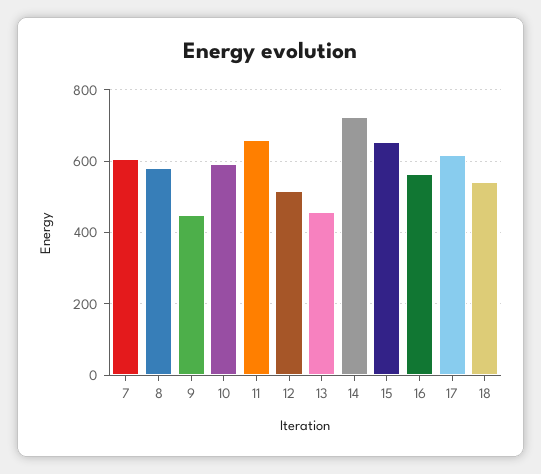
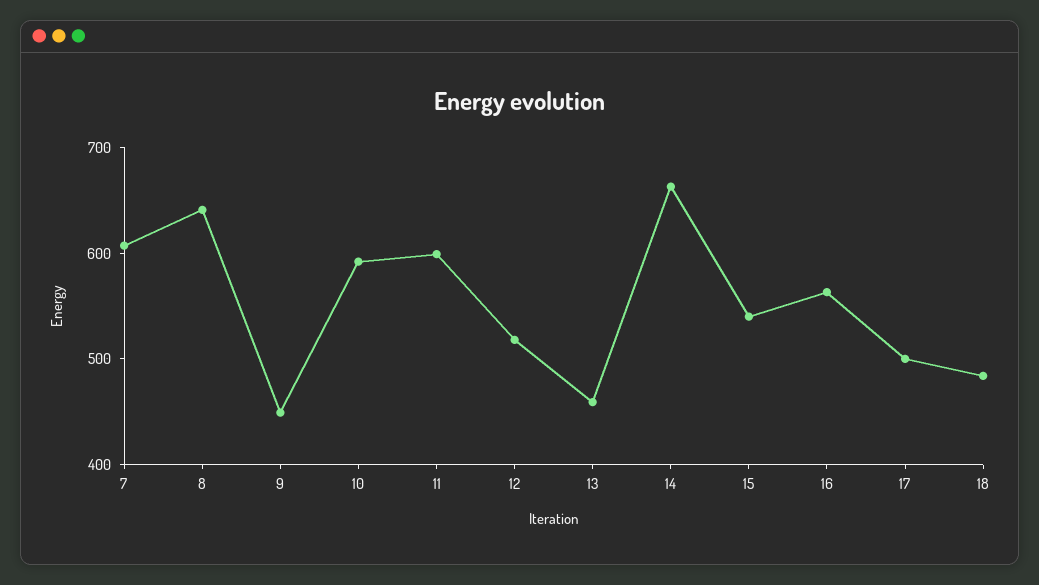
  {
    "7": 600,
-   "8": 580,
+   "8": 640,
    "9": 440,
    "10": 600,
-   "11": 660,
+   "11": 600,
    "12": 520,
    "13": 460,
-   "14": 720,
+   "14": 660,
-   "15": 660,
+   "15": 540,
    "16": 560,
-   "17": 620,
+   "17": 500,
-   "18": 540
+   "18": 480
  }

